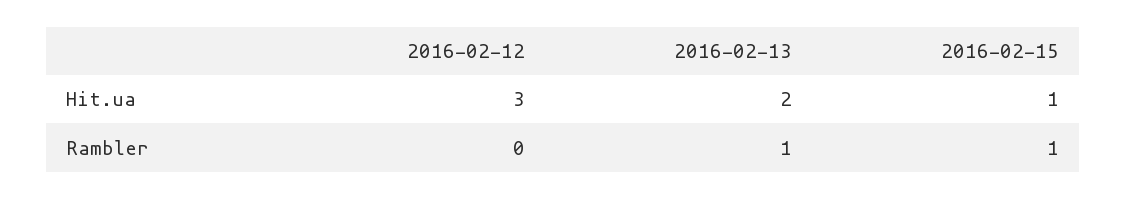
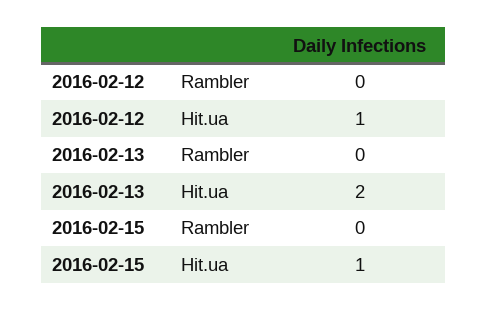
  {
    "2016-02-12": {
-     "Hit.ua": 3,
+     "Hit.ua": 1,
      "Rambler": 0
    },
    "2016-02-13": {
      "Hit.ua": 2,
-     "Rambler": 1
+     "Rambler": 0
    },
    "2016-02-15": {
      "Hit.ua": 1,
-     "Rambler": 1
+     "Rambler": 0
    }
  }

